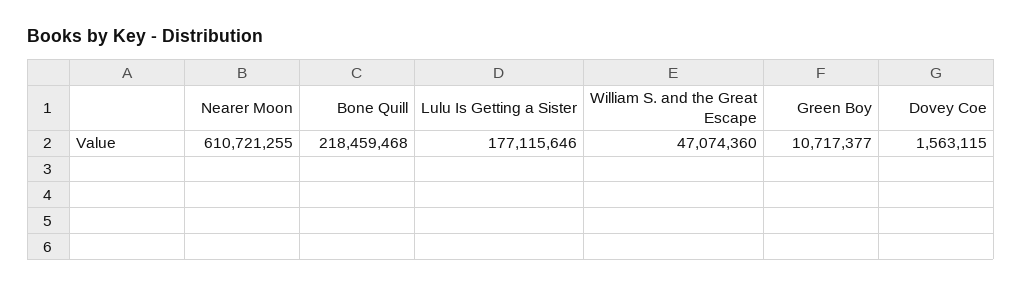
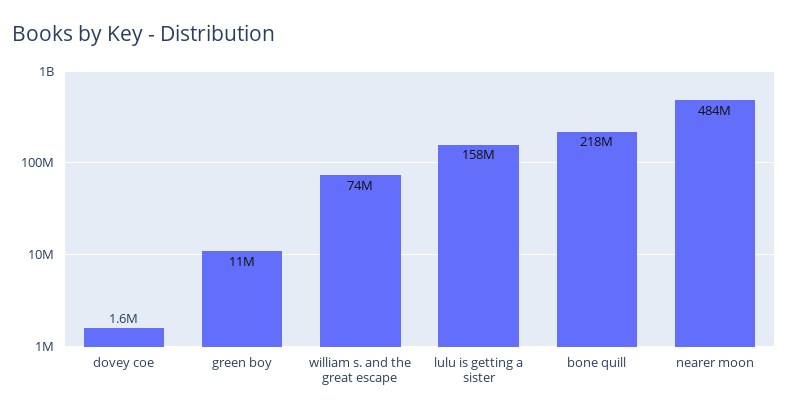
  {
-   "Nearer Moon": 610721255,
+   "Nearer Moon": 484000000,
    "Bone Quill": 218459468,
-   "Lulu Is Getting a Sister": 177115646,
+   "Lulu Is Getting a Sister": 158000000,
-   "William S. and the Great Escape": 47074360,
+   "William S. and the Great Escape": 74000000,
    "Green Boy": 10717377,
    "Dovey Coe": 1563115
  }

